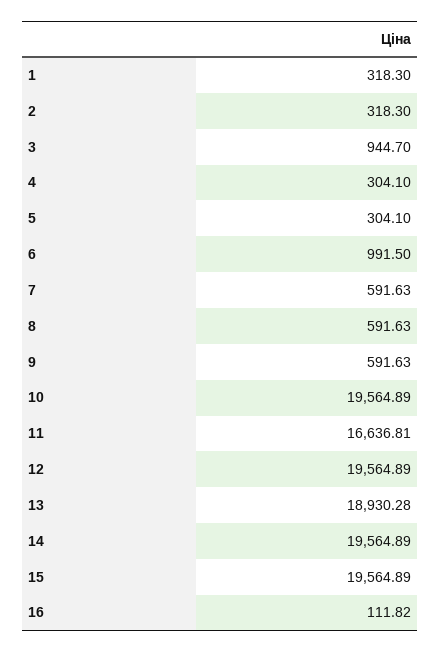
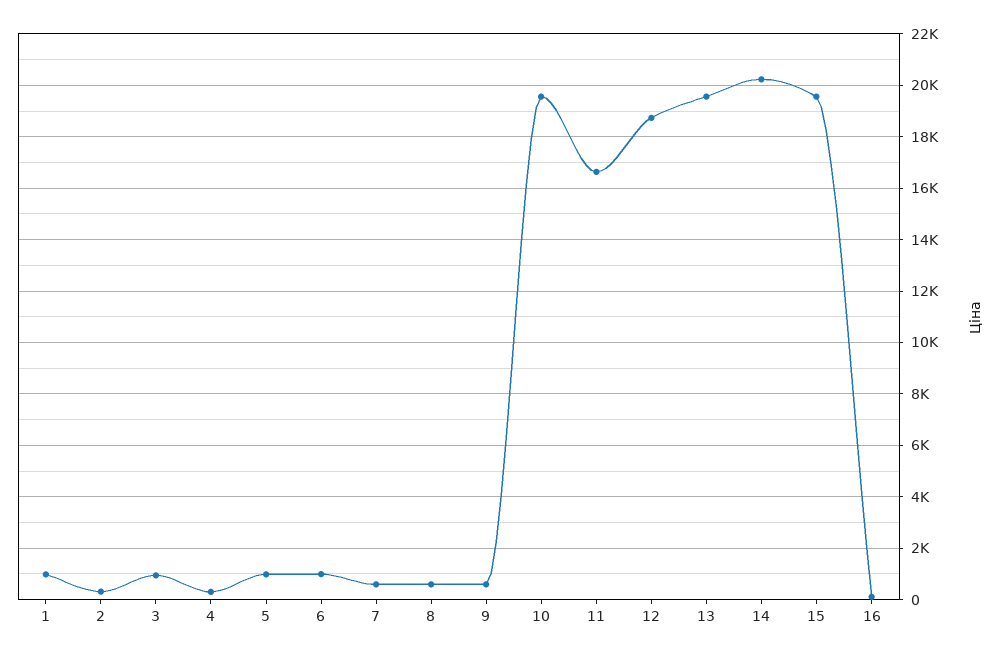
  {
-   "1": 318.3,
+   "1": 1000,
    "2": 318.3,
    "3": 944.7,
    "4": 304.1,
-   "5": 304.1,
+   "5": 1000,
    "6": 991.5,
    "7": 591.63,
    "8": 591.63,
    "9": 591.63,
    "10": 19564.89,
    "11": 16636.81,
-   "12": 19564.89,
+   "12": 18750,
-   "13": 18930.28,
+   "13": 19500,
-   "14": 19564.89,
+   "14": 20250,
    "15": 19564.89,
    "16": 111.82
  }

